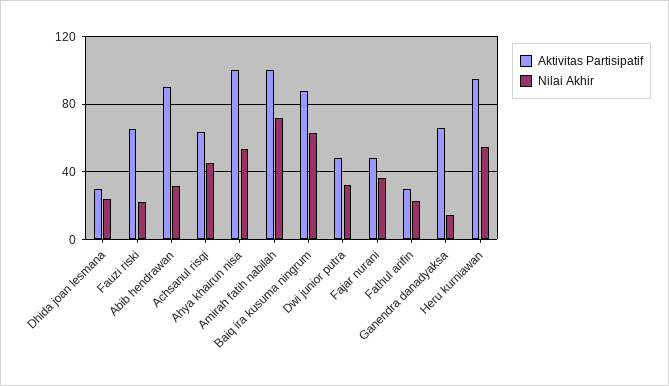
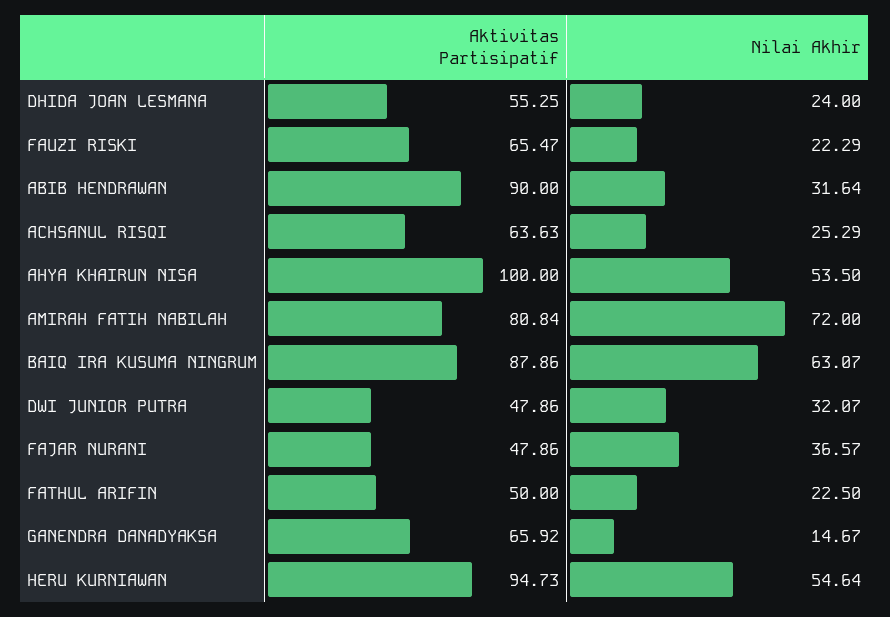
  {
    "Aktivitas Partisipatif": {
-     "Dhida joan lesmana": 30,
+     "Dhida joan lesmana": 55.25,
      "Fauzi riski": 65.47,
      "Abib hendrawan": 90,
      "Achsanul risqi": 63.63,
      "Ahya khairun nisa": 100,
-     "Amirah fatih nabilah": 100,
+     "Amirah fatih nabilah": 80.84,
      "Baiq ira kusuma ningrum": 87.86,
      "Dwi junior putra": 47.86,
      "Fajar nurani": 47.86,
-     "Fathul arifin": 30,
+     "Fathul arifin": 50,
      "Ganendra danadyaksa": 65.92,
      "Heru kurniawan": 94.73
    },
    "Nilai Akhir": {
      "Dhida joan lesmana": 24,
      "Fauzi riski": 22.29,
      "Abib hendrawan": 31.64,
-     "Achsanul risqi": 45,
+     "Achsanul risqi": 25.29,
      "Ahya khairun nisa": 53.5,
      "Amirah fatih nabilah": 72,
      "Baiq ira kusuma ningrum": 63.07,
      "Dwi junior putra": 32.07,
      "Fajar nurani": 36.57,
      "Fathul arifin": 22.5,
      "Ganendra danadyaksa": 14.67,
      "Heru kurniawan": 54.64
    }
  }

